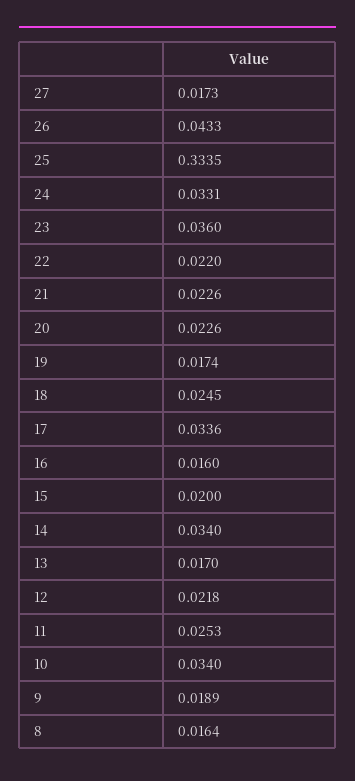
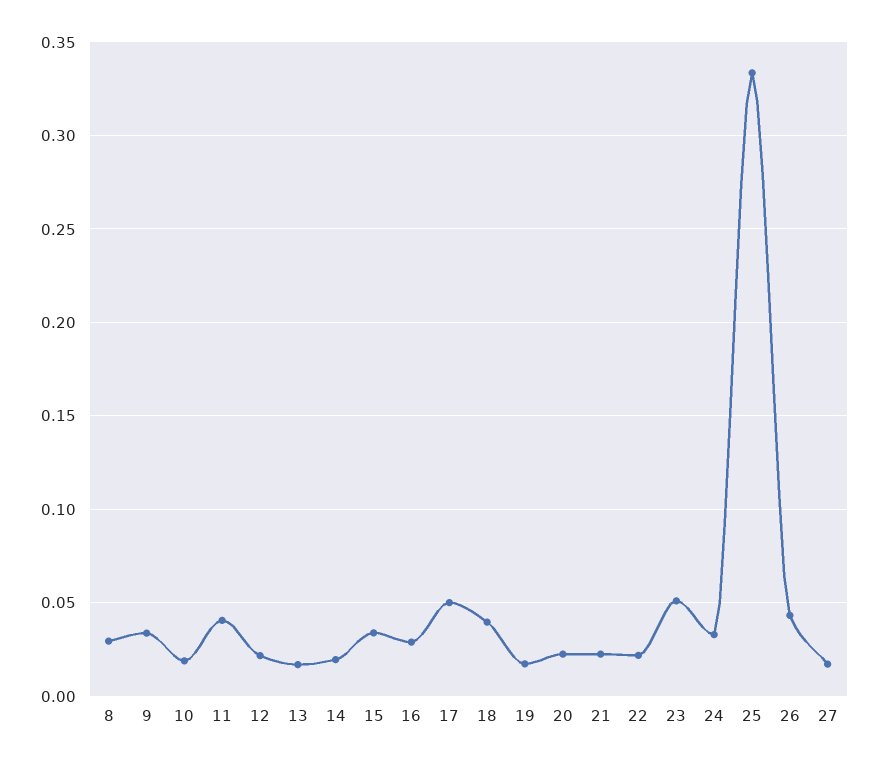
  {
    "27": 0.0173,
    "26": 0.0433,
    "25": 0.3335,
    "24": 0.0331,
-   "23": 0.036,
+   "23": 0.05,
    "22": 0.022,
    "21": 0.0226,
    "20": 0.0226,
    "19": 0.0174,
-   "18": 0.0245,
+   "18": 0.04,
-   "17": 0.0336,
+   "17": 0.05,
-   "16": 0.016,
+   "16": 0.03,
-   "15": 0.02,
+   "15": 0.035,
-   "14": 0.034,
+   "14": 0.02,
    "13": 0.017,
    "12": 0.0218,
-   "11": 0.0253,
+   "11": 0.04,
-   "10": 0.034,
+   "10": 0.02,
-   "9": 0.0189,
+   "9": 0.035,
-   "8": 0.0164
+   "8": 0.03
  }

